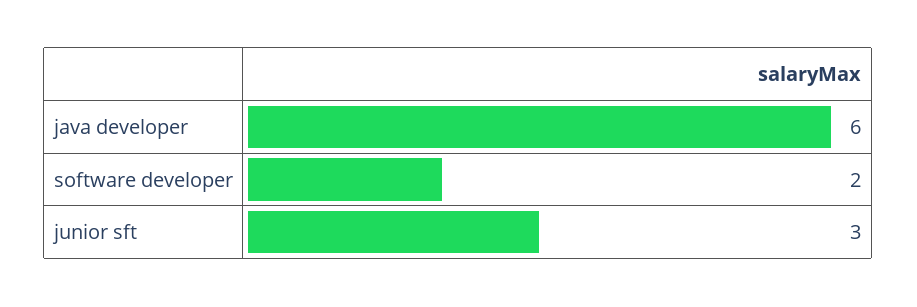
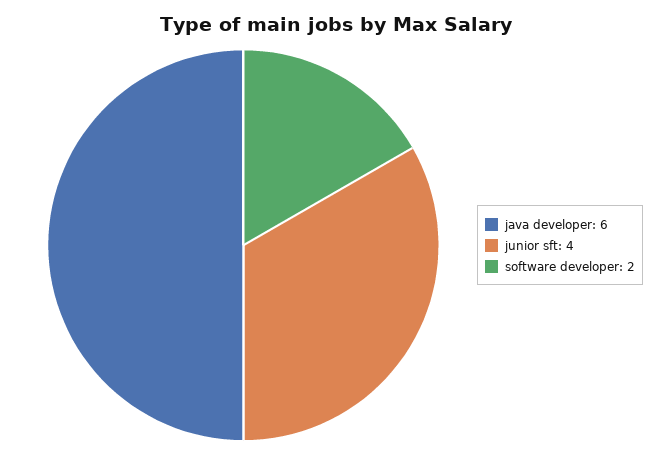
  {
    "java developer": 6,
    "software developer": 2,
-   "junior sft": 3
+   "junior sft": 4
  }

